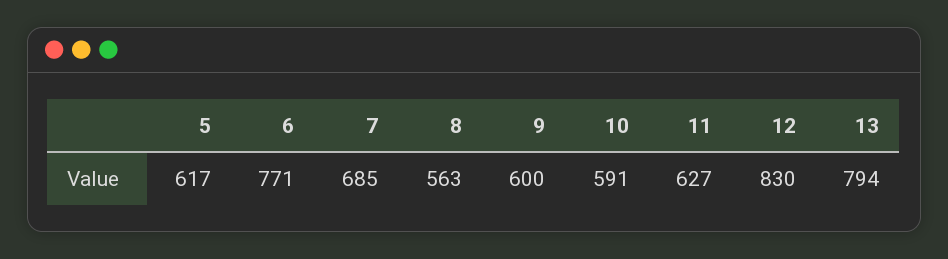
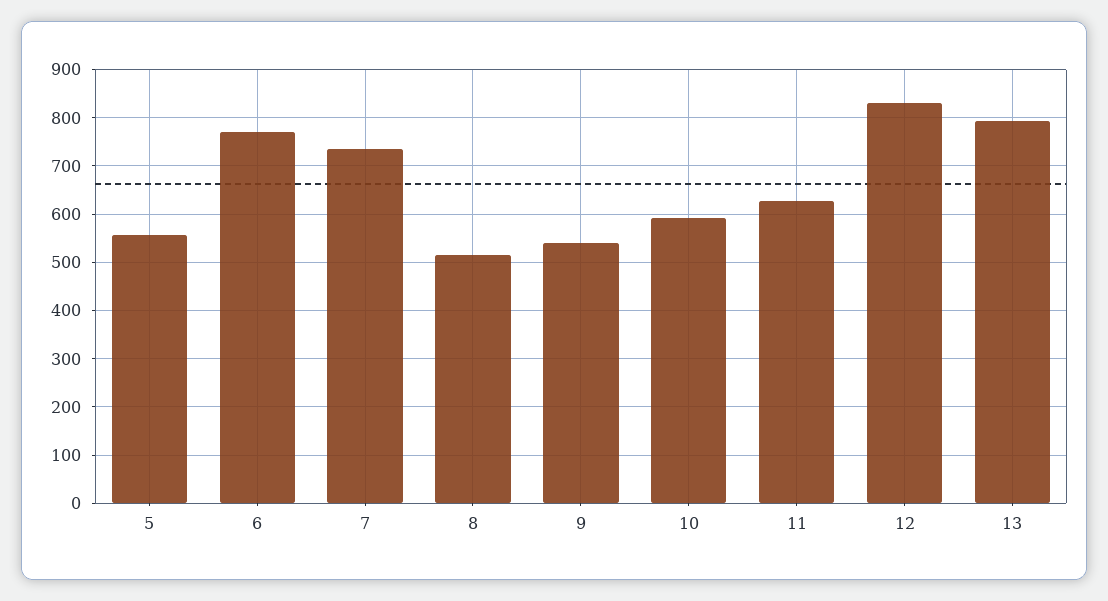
  {
-   "5": 617,
+   "5": 560,
    "6": 771,
-   "7": 685,
+   "7": 740,
-   "8": 563,
+   "8": 520,
-   "9": 600,
+   "9": 540,
    "10": 591,
    "11": 627,
    "12": 830,
    "13": 794
  }

